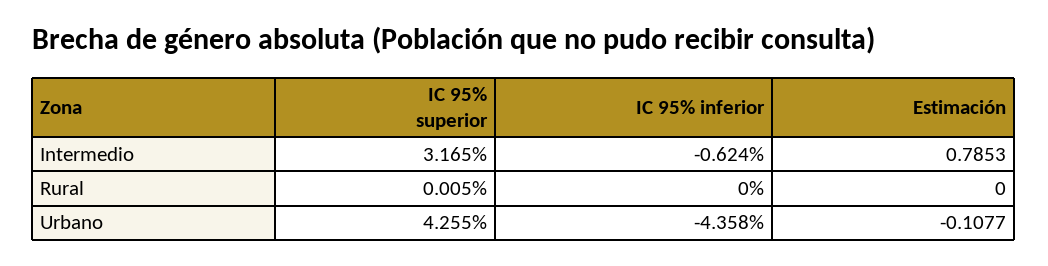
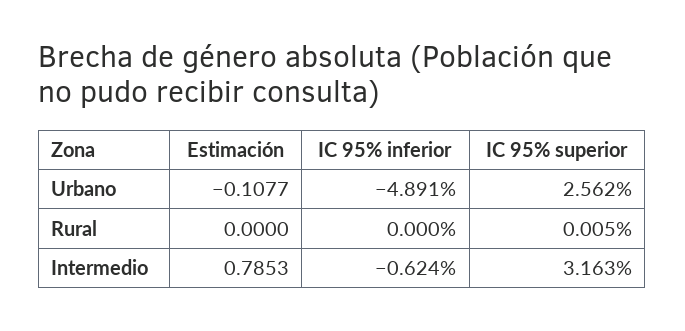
  {
    "IC 95% superior": {
-     "Intermedio": 3.165,
+     "Intermedio": 3.163,
      "Rural": 0.005,
-     "Urbano": 4.255
+     "Urbano": 2.562
    },
    "IC 95% inferior": {
      "Intermedio": -0.624,
      "Rural": 0,
-     "Urbano": -4.358
+     "Urbano": -4.891
    },
    "Estimación": {
      "Intermedio": 0.7853,
      "Rural": 0,
      "Urbano": -0.1077
    }
  }

